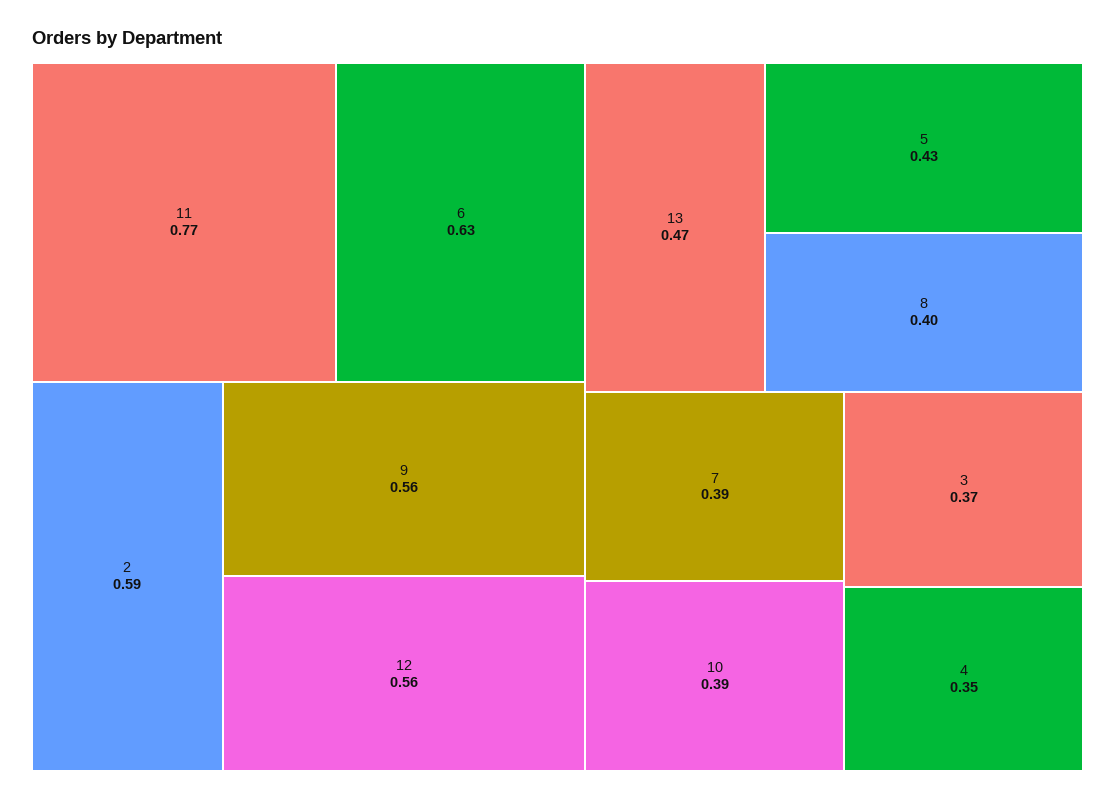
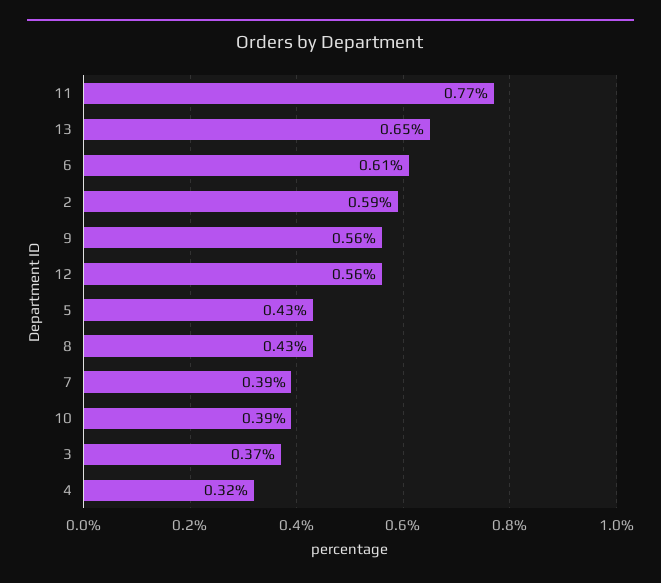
  {
    "11": 0.77,
-   "6": 0.63,
+   "6": 0.61,
    "2": 0.59,
    "9": 0.56,
    "12": 0.56,
-   "13": 0.47,
+   "13": 0.65,
    "5": 0.43,
-   "8": 0.4,
+   "8": 0.43,
    "7": 0.39,
    "10": 0.39,
    "3": 0.37,
-   "4": 0.35
+   "4": 0.32
  }

